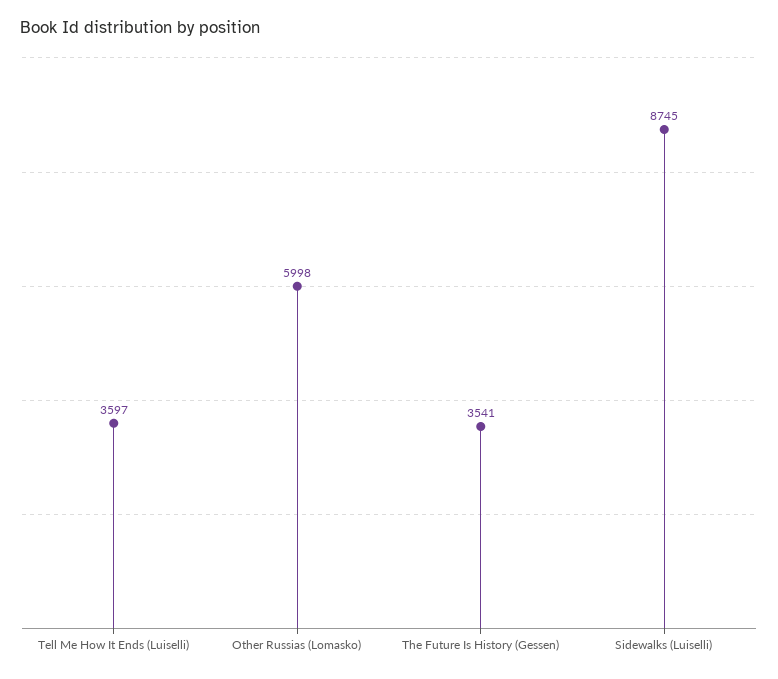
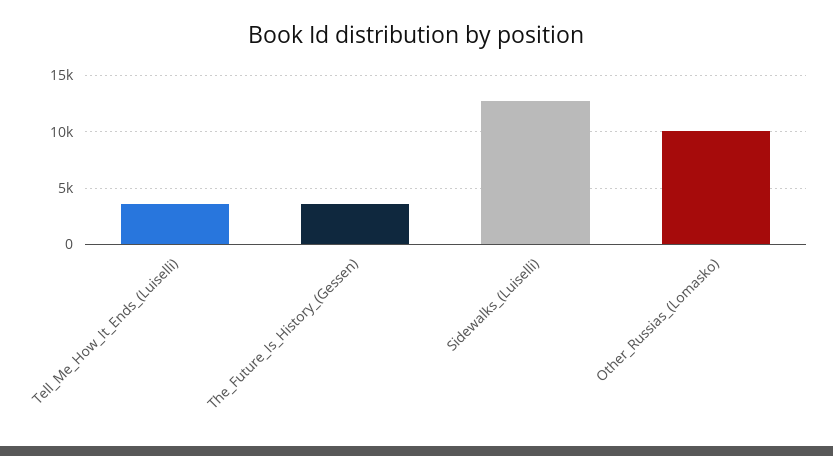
  {
    "Tell Me How It Ends (Luiselli)": 3597,
-   "Other Russias (Lomasko)": 5998,
+   "Other Russias (Lomasko)": 10000,
    "The Future Is History (Gessen)": 3541,
-   "Sidewalks (Luiselli)": 8745
+   "Sidewalks (Luiselli)": 13000
  }

